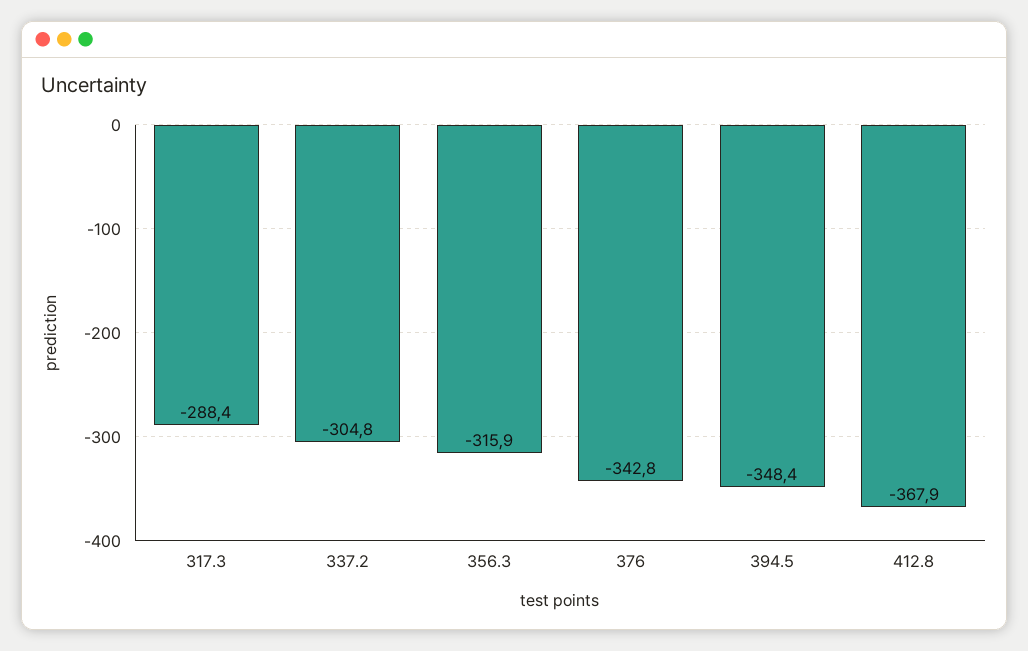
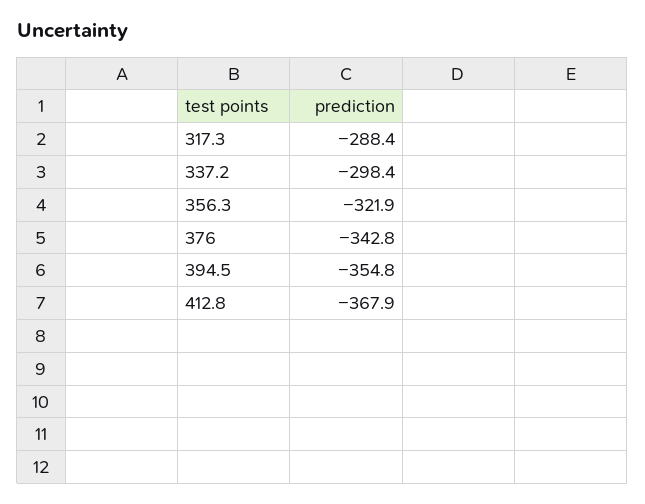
  {
    "317.3": -288.4,
-   "337.2": -304.8,
+   "337.2": -298.4,
-   "356.3": -315.9,
+   "356.3": -321.9,
    "376": -342.8,
-   "394.5": -348.4,
+   "394.5": -354.8,
    "412.8": -367.9
  }

